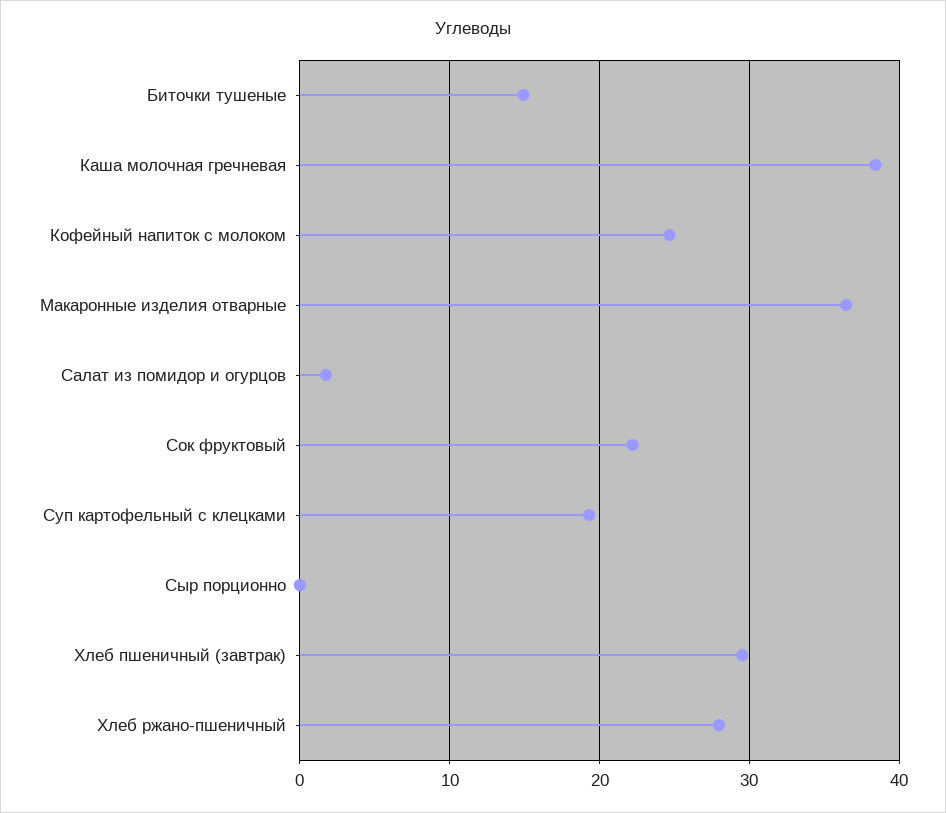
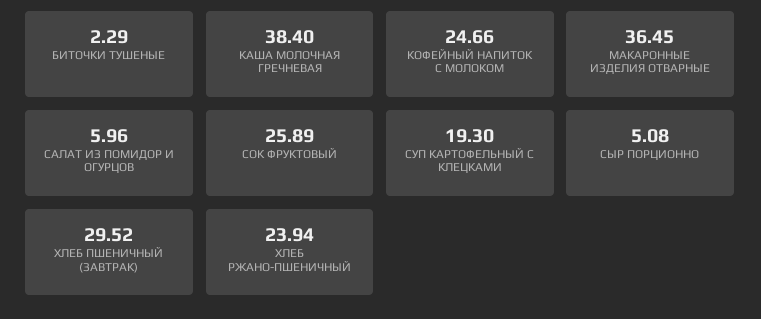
  {
-   "Биточки тушеные": 15,
+   "Биточки тушеные": 2.29,
    "Каша молочная гречневая": 38.4,
    "Кофейный напиток с молоком": 24.66,
    "Макаронные изделия отварные": 36.45,
-   "Салат из помидор и огурцов": 2,
+   "Салат из помидор и огурцов": 5.96,
-   "Сок фруктовый": 22,
+   "Сок фруктовый": 25.89,
    "Суп картофельный с клецками": 19.3,
-   "Сыр порционно": 0,
+   "Сыр порционно": 5.08,
    "Хлеб пшеничный (завтрак)": 29.52,
-   "Хлеб ржано-пшеничный": 28
+   "Хлеб ржано-пшеничный": 23.94
  }

